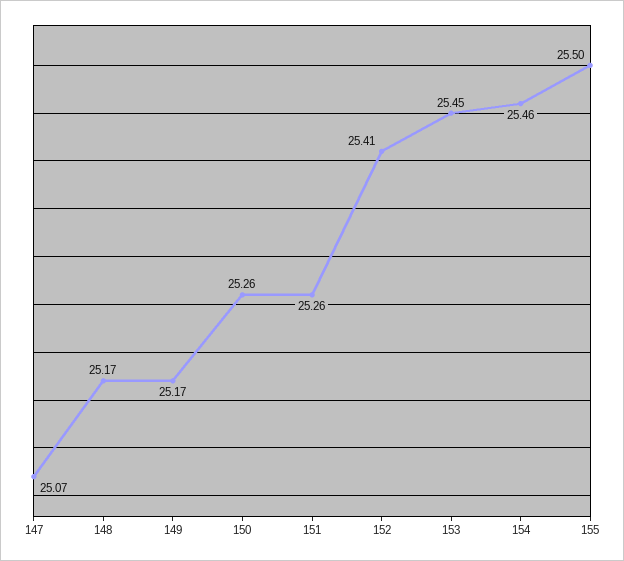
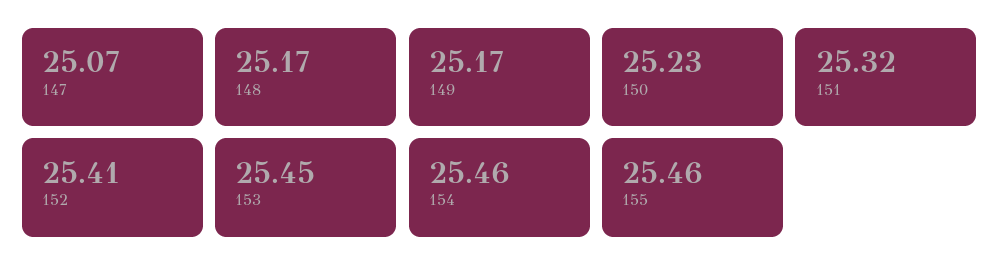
  {
    "147": 25.07,
    "148": 25.17,
    "149": 25.17,
-   "150": 25.26,
+   "150": 25.23,
-   "151": 25.26,
+   "151": 25.32,
    "152": 25.41,
    "153": 25.45,
    "154": 25.46,
-   "155": 25.5
+   "155": 25.46
  }

